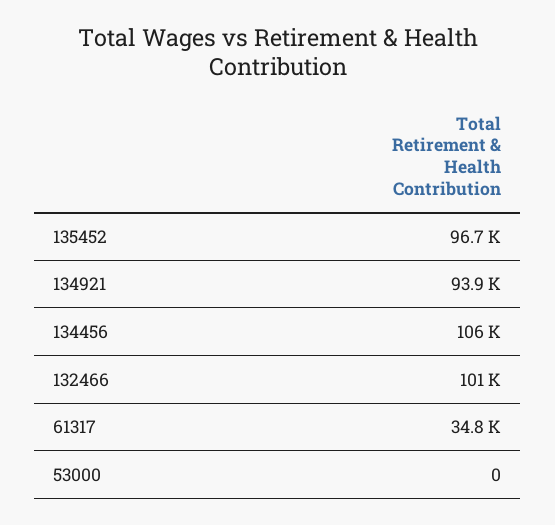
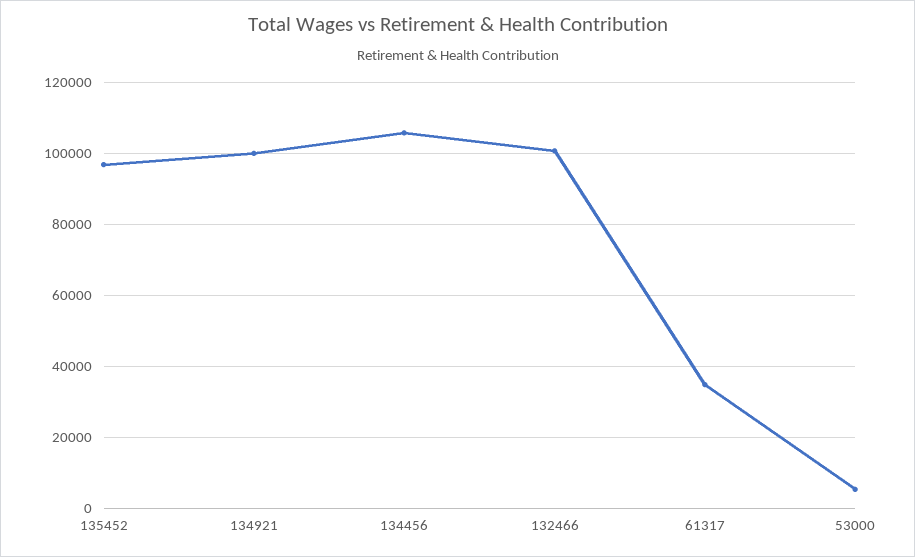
  {
    "135452": 96700,
-   "134921": 93900,
+   "134921": 100000,
    "134456": 106000,
    "132466": 101000,
    "61317": 34800,
-   "53000": 0
+   "53000": 6000
  }

